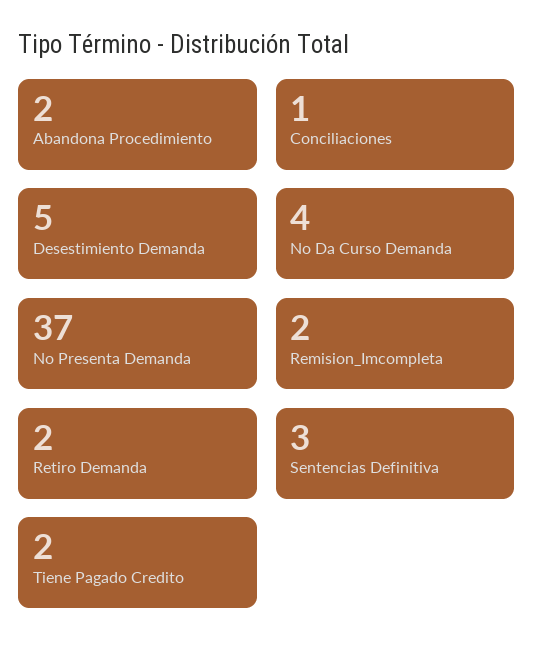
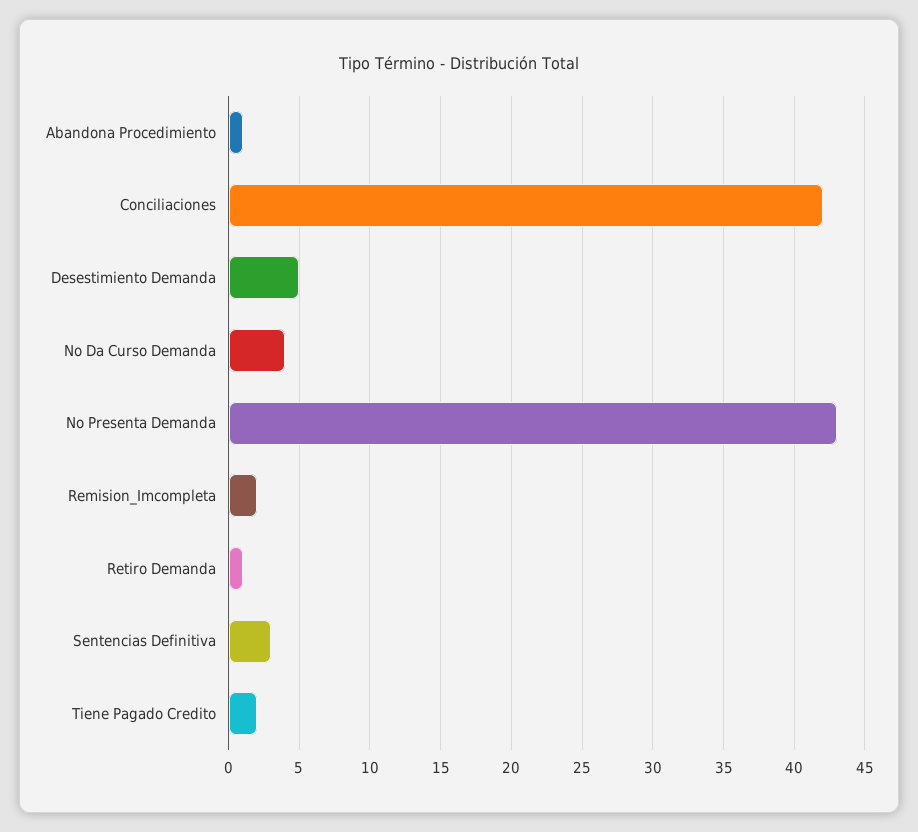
  {
-   "Abandona Procedimiento": 2,
+   "Abandona Procedimiento": 1,
-   "Conciliaciones": 1,
+   "Conciliaciones": 42,
    "Desestimiento Demanda": 5,
    "No Da Curso Demanda": 4,
-   "No Presenta Demanda": 37,
+   "No Presenta Demanda": 43,
    "Remision_Imcompleta": 2,
-   "Retiro Demanda": 2,
+   "Retiro Demanda": 1,
    "Sentencias Definitiva": 3,
    "Tiene Pagado Credito": 2
  }

